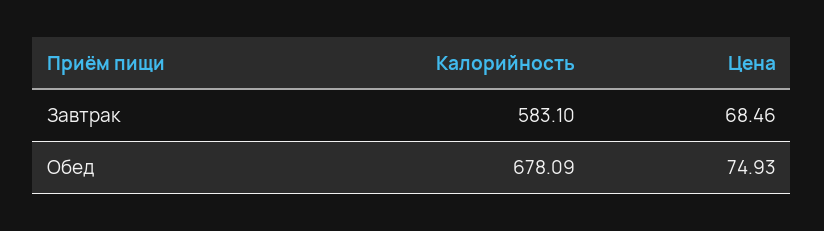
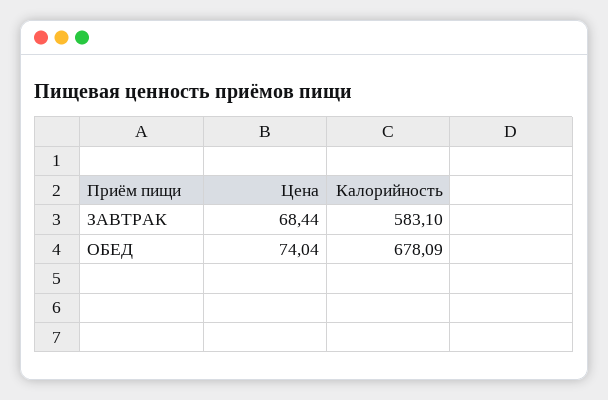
  {
    "Калорийность": {
      "Завтрак": 583.1,
      "Обед": 678.09
    },
    "Цена": {
-     "Завтрак": 68.46,
+     "Завтрак": 68.44,
-     "Обед": 74.93
+     "Обед": 74.04
    }
  }

